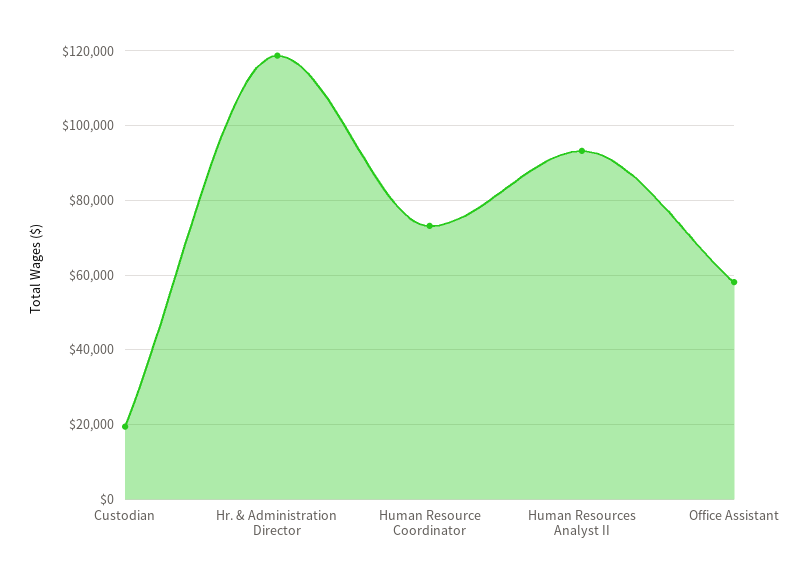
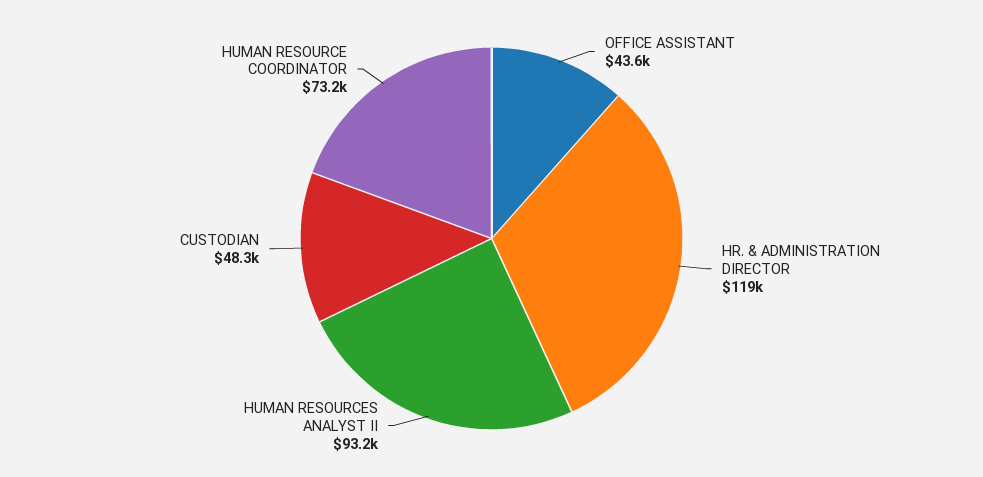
  {
-   "Custodian": 20000,
+   "Custodian": 48300,
    "Hr. & Administration Director": 119000,
    "Human Resource Coordinator": 73200,
    "Human Resources Analyst II": 93200,
-   "Office Assistant": 58000
+   "Office Assistant": 43600
  }

